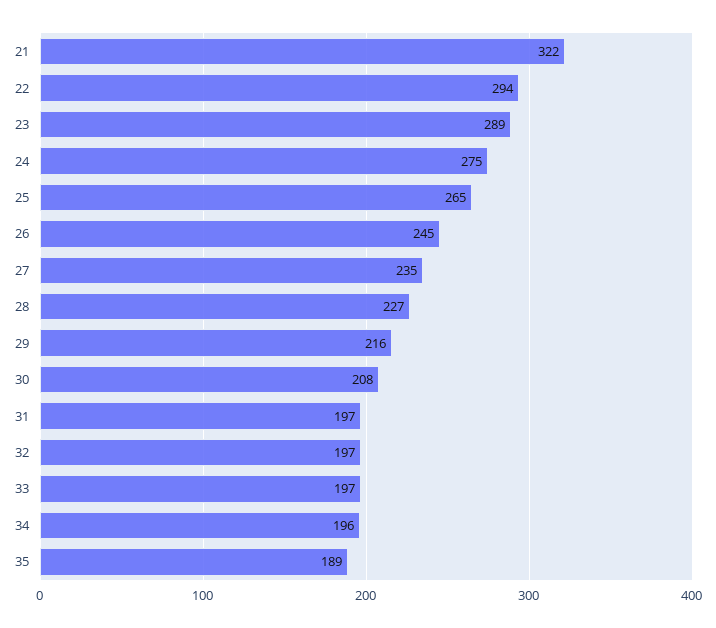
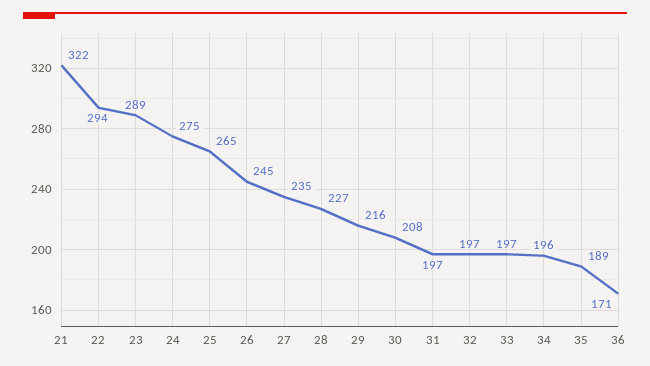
  {
    "21": 322,
    "22": 294,
    "23": 289,
    "24": 275,
    "25": 265,
    "26": 245,
    "27": 235,
    "28": 227,
    "29": 216,
    "30": 208,
    "31": 197,
    "32": 197,
    "33": 197,
    "34": 196,
-   "35": 189
+   "35": 189,
+   "36": 171
  }

